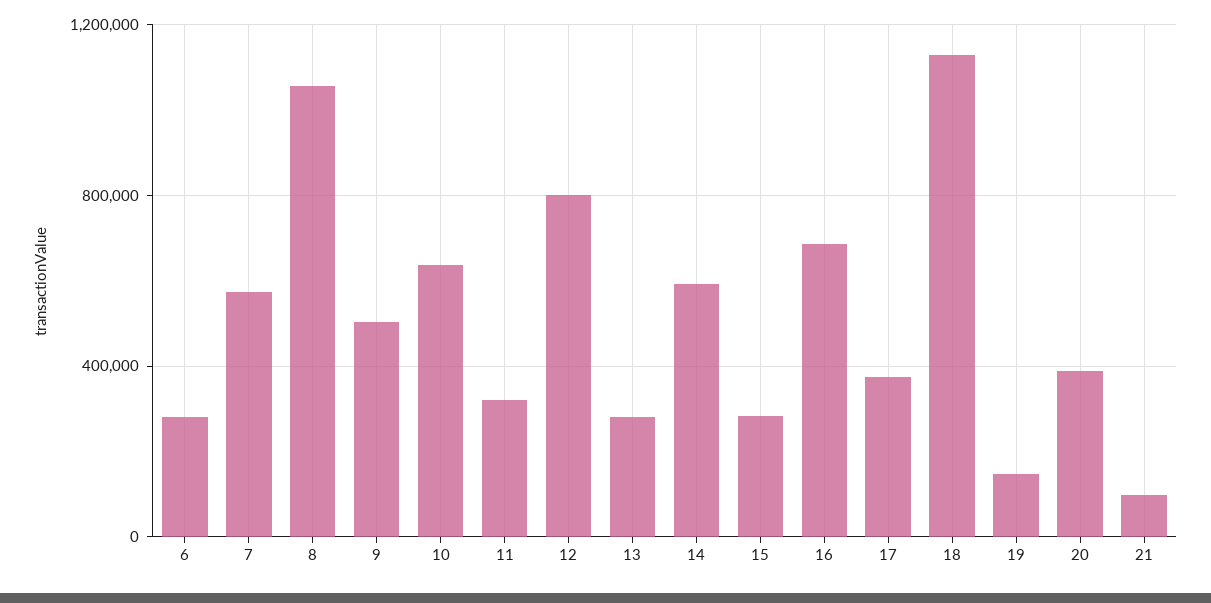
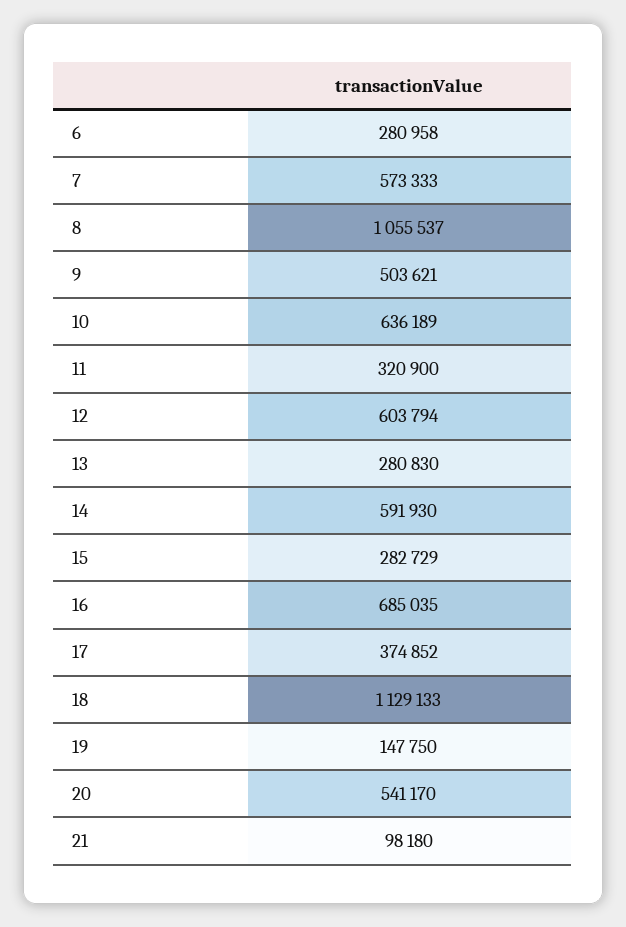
  {
    "6": 280958,
    "7": 573333,
    "8": 1055537,
    "9": 503621,
    "10": 636189,
    "11": 320900,
-   "12": 800000,
+   "12": 603794,
    "13": 280830,
    "14": 591930,
    "15": 282729,
    "16": 685035,
    "17": 374852,
    "18": 1129133,
    "19": 147750,
-   "20": 400000,
+   "20": 541170,
    "21": 98180
  }

